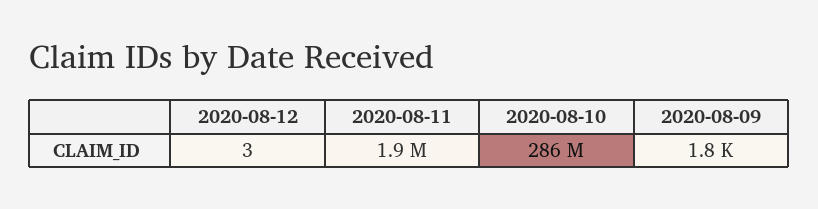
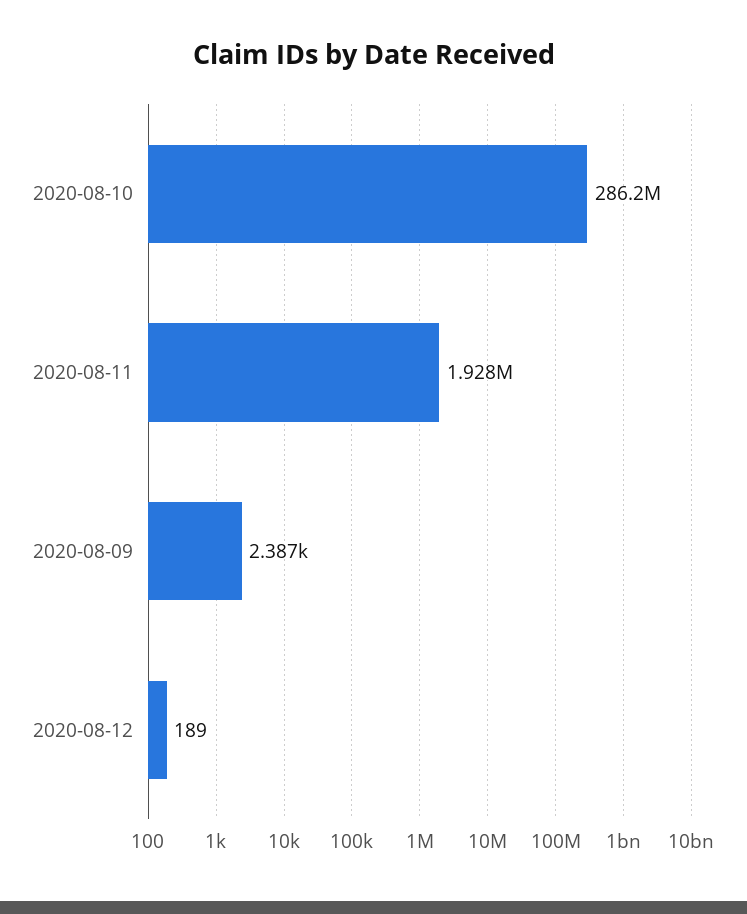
  {
-   "2020-08-12": 3,
+   "2020-08-12": 189,
    "2020-08-11": 1928000,
    "2020-08-10": 286200000,
-   "2020-08-09": 1800
+   "2020-08-09": 2387
  }

